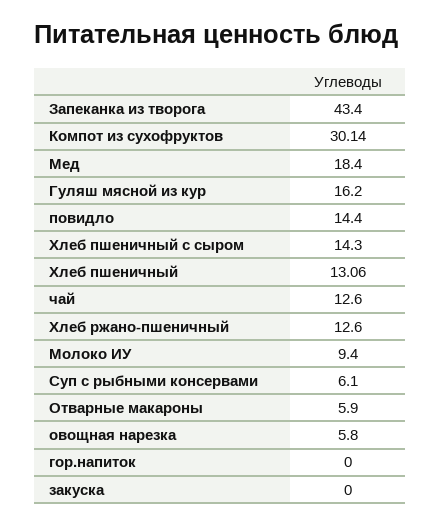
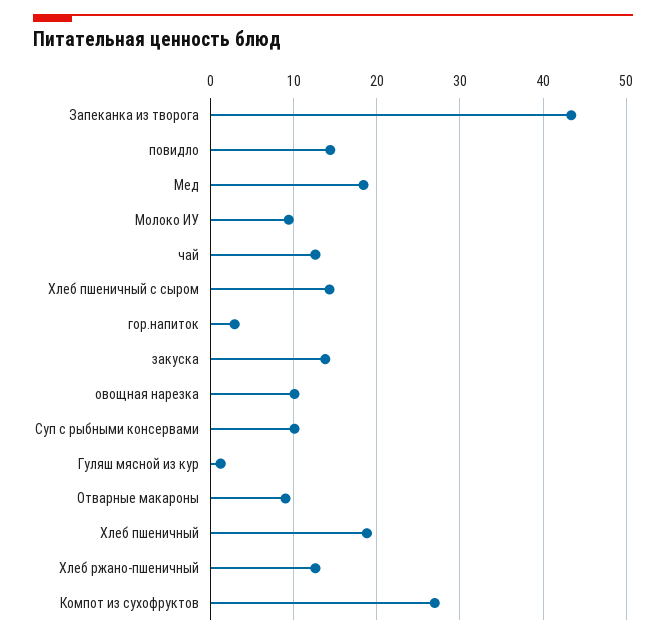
  {
    "Запеканка из творога": 43.4,
-   "Компот из сухофруктов": 30.14,
+   "Компот из сухофруктов": 27,
    "Мед": 18.4,
-   "Гуляш мясной из кур": 16.2,
+   "Гуляш мясной из кур": 1,
    "повидло": 14.4,
    "Хлеб пшеничный с сыром": 14.3,
-   "Хлеб пшеничный": 13.06,
+   "Хлеб пшеничный": 19,
    "чай": 12.6,
    "Хлеб ржано-пшеничный": 12.6,
    "Молоко ИУ": 9.4,
-   "Суп с рыбными консервами": 6.1,
+   "Суп с рыбными консервами": 10,
-   "Отварные макароны": 5.9,
+   "Отварные макароны": 9,
-   "овощная нарезка": 5.8,
+   "овощная нарезка": 10,
-   "гор.напиток": 0,
+   "гор.напиток": 3,
-   "закуска": 0
+   "закуска": 14
  }

